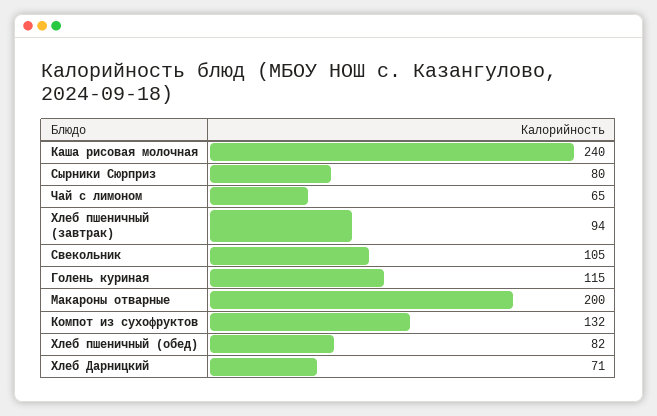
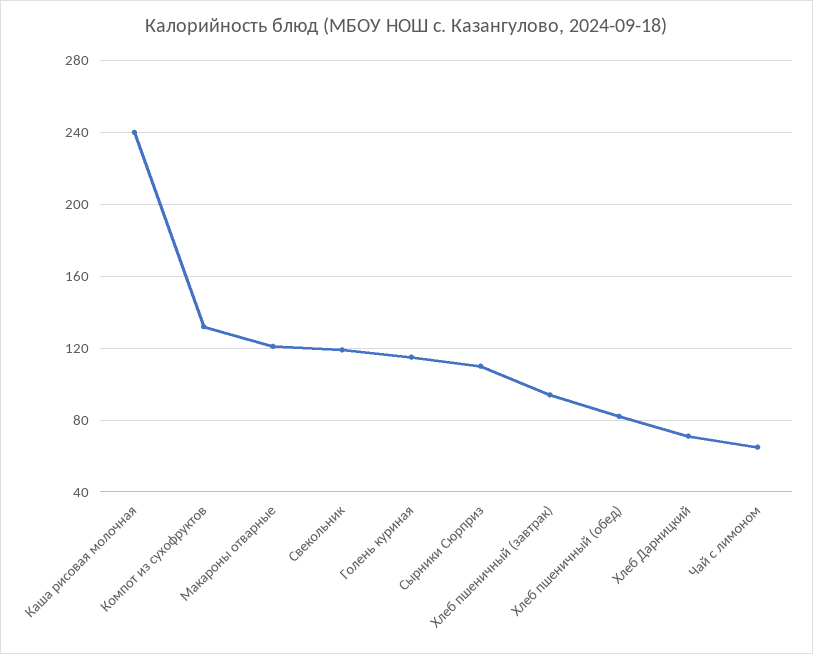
  {
    "Каша рисовая молочная": 240,
-   "Сырники Сюрприз": 80,
+   "Сырники Сюрприз": 110,
    "Чай с лимоном": 65,
    "Хлеб пшеничный (завтрак)": 94,
-   "Свекольник": 105,
+   "Свекольник": 120,
    "Голень куриная": 115,
-   "Макароны отварные": 200,
+   "Макароны отварные": 120,
    "Компот из сухофруктов": 132,
    "Хлеб пшеничный (обед)": 82,
    "Хлеб Дарницкий": 71
  }

